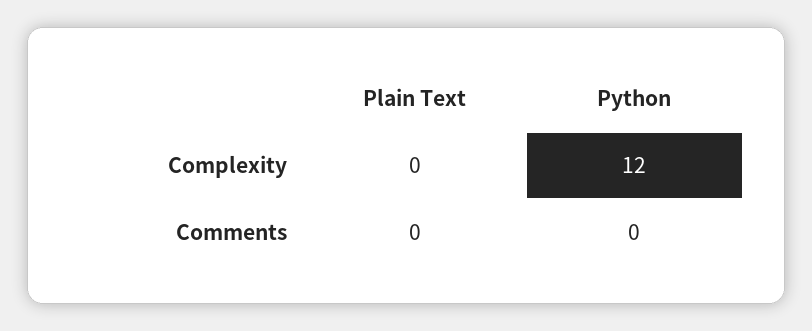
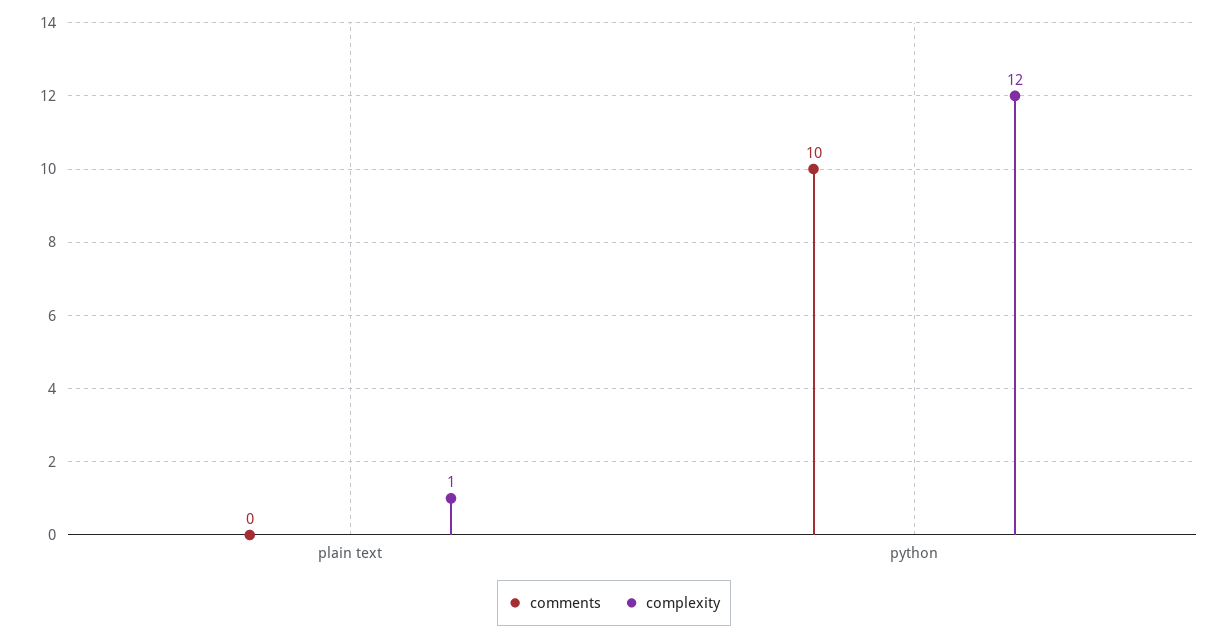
  {
    "Complexity": {
-     "Plain Text": 0,
+     "Plain Text": 1,
      "Python": 12
    },
    "Comments": {
      "Plain Text": 0,
-     "Python": 0
+     "Python": 10
    }
  }

